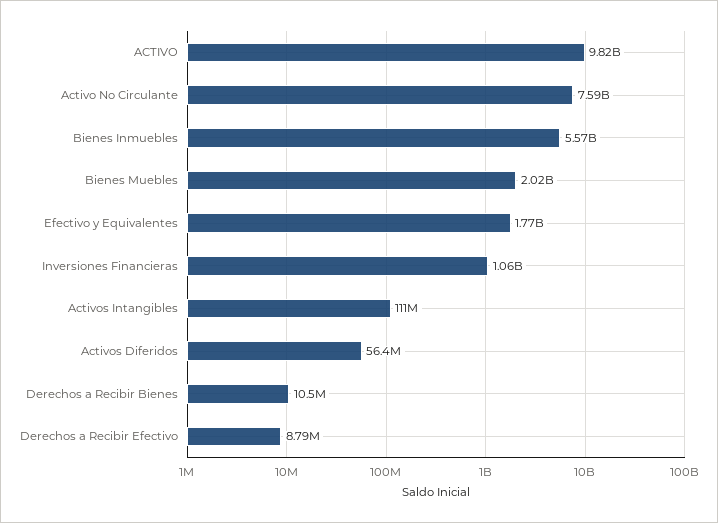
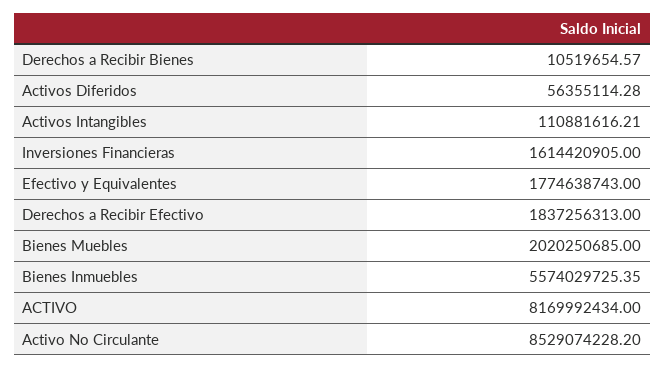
  {
-   "ACTIVO": 9820000000,
+   "ACTIVO": 8169992434,
-   "Activo No Circulante": 7590000000,
+   "Activo No Circulante": 8529074228.2,
    "Bienes Inmuebles": 5574029725.35,
    "Bienes Muebles": 2020250685,
    "Efectivo y Equivalentes": 1774638743,
-   "Inversiones Financieras": 1060000000,
+   "Inversiones Financieras": 1614420905,
    "Activos Intangibles": 110881616.21,
    "Activos Diferidos": 56355114.28,
    "Derechos a Recibir Bienes": 10519654.57,
-   "Derechos a Recibir Efectivo": 8790000
+   "Derechos a Recibir Efectivo": 1837256313
  }

